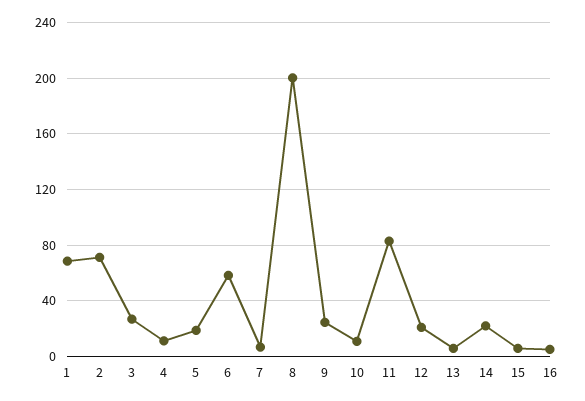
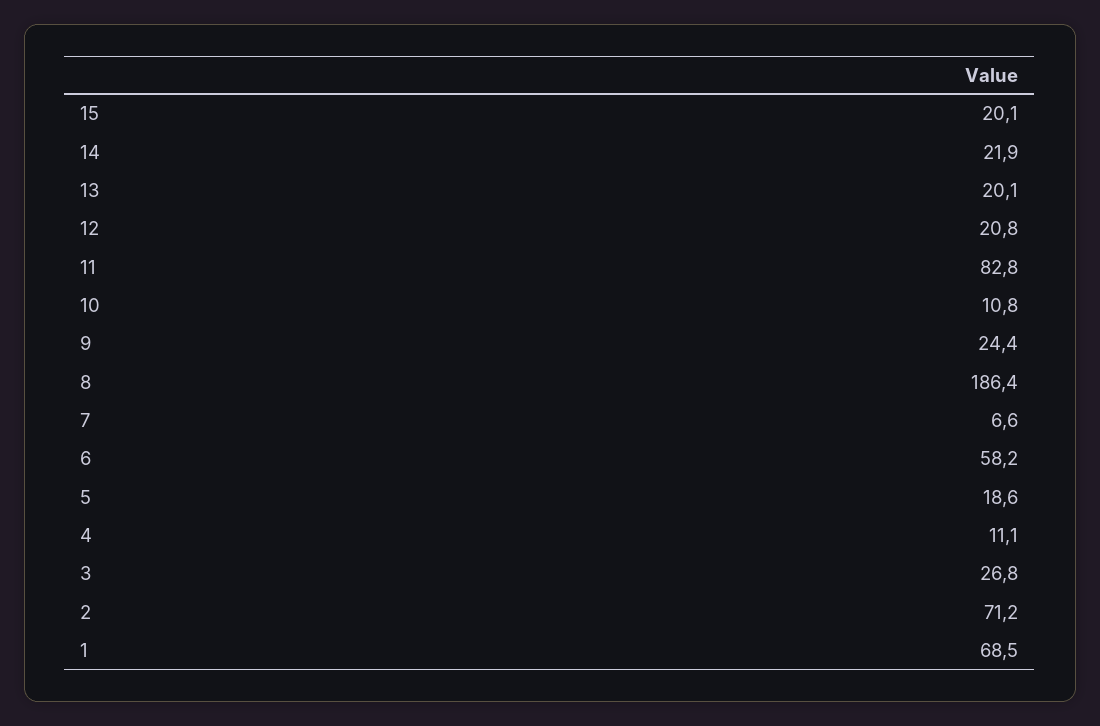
  {
    "1": 68.5,
    "2": 71.2,
    "3": 26.8,
    "4": 11.1,
    "5": 18.6,
    "6": 58.2,
    "7": 6.6,
-   "8": 200,
+   "8": 186.4,
    "9": 24.4,
    "10": 10.8,
    "11": 82.8,
    "12": 20.8,
-   "13": 5,
+   "13": 20.1,
    "14": 21.9,
-   "15": 5,
+   "15": 20.1
-   "16": 5
  }

